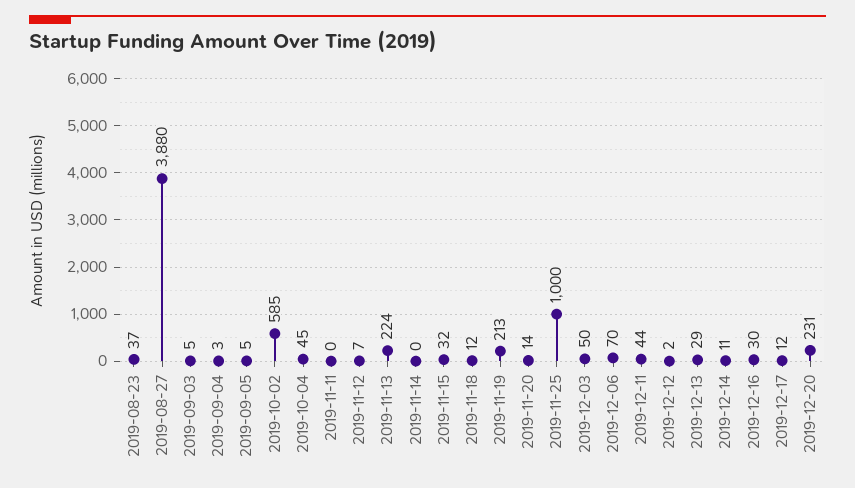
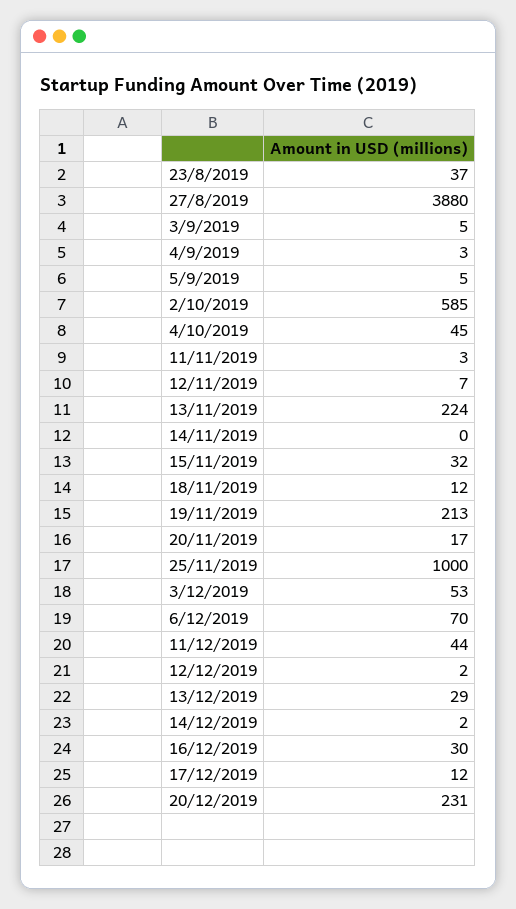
  {
    "2019-08-23": 37,
    "2019-08-27": 3880,
    "2019-09-03": 5,
    "2019-09-04": 3,
    "2019-09-05": 5,
    "2019-10-02": 585,
    "2019-10-04": 45,
-   "2019-11-11": 0,
+   "2019-11-11": 3,
    "2019-11-12": 7,
    "2019-11-13": 224,
    "2019-11-14": 0,
    "2019-11-15": 32,
    "2019-11-18": 12,
    "2019-11-19": 213,
-   "2019-11-20": 14,
+   "2019-11-20": 17,
    "2019-11-25": 1000,
-   "2019-12-03": 50,
+   "2019-12-03": 53,
    "2019-12-06": 70,
    "2019-12-11": 44,
    "2019-12-12": 2,
    "2019-12-13": 29,
-   "2019-12-14": 11,
+   "2019-12-14": 2,
    "2019-12-16": 30,
    "2019-12-17": 12,
    "2019-12-20": 231
  }

